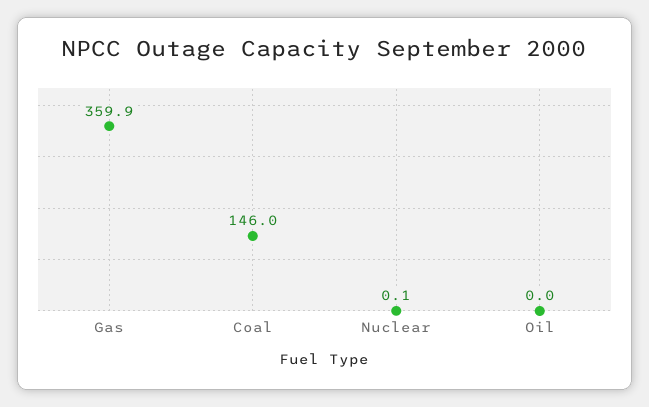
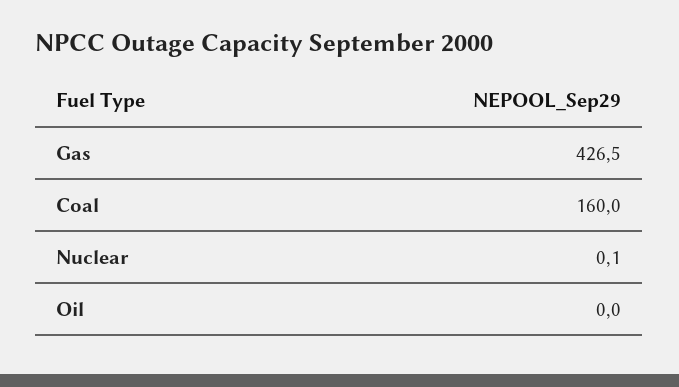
  {
-   "Gas": 359.9,
+   "Gas": 426.5,
-   "Coal": 146,
+   "Coal": 160,
    "Nuclear": 0.1,
    "Oil": 0
  }

